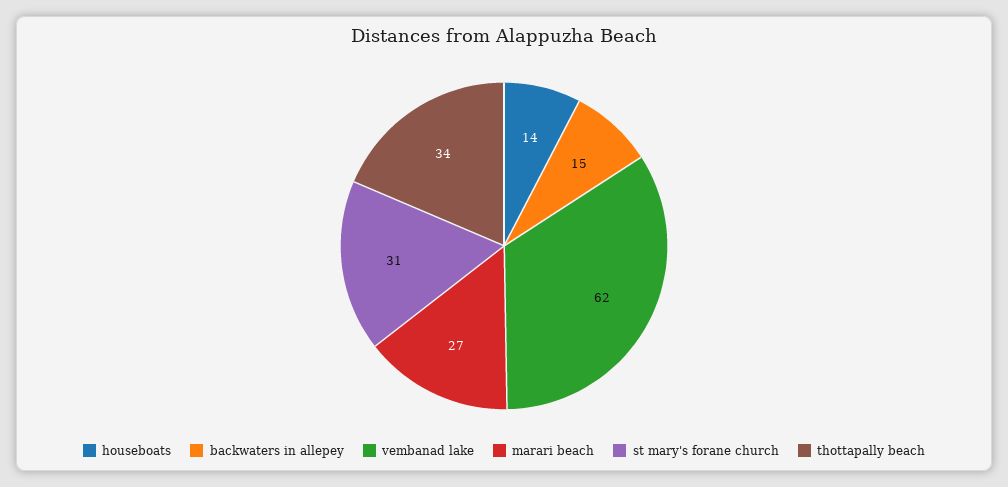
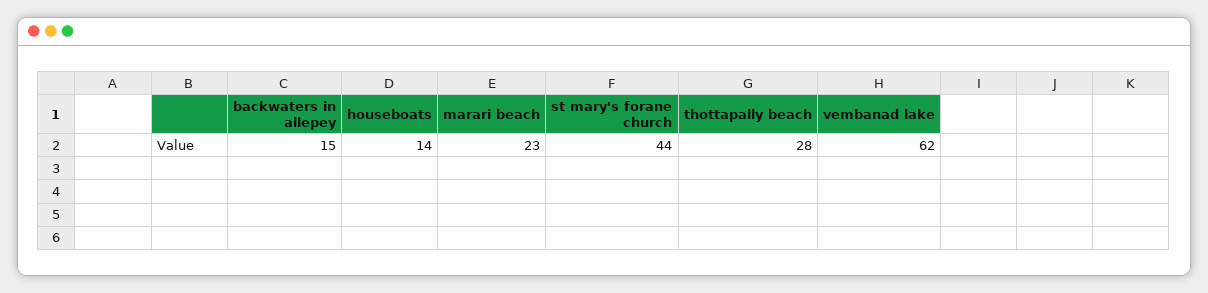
  {
    "houseboats": 14,
    "backwaters in allepey": 15,
    "vembanad lake": 62,
-   "marari beach": 27,
+   "marari beach": 23,
-   "st mary's forane church": 31,
+   "st mary's forane church": 44,
-   "thottapally beach": 34
+   "thottapally beach": 28
  }

